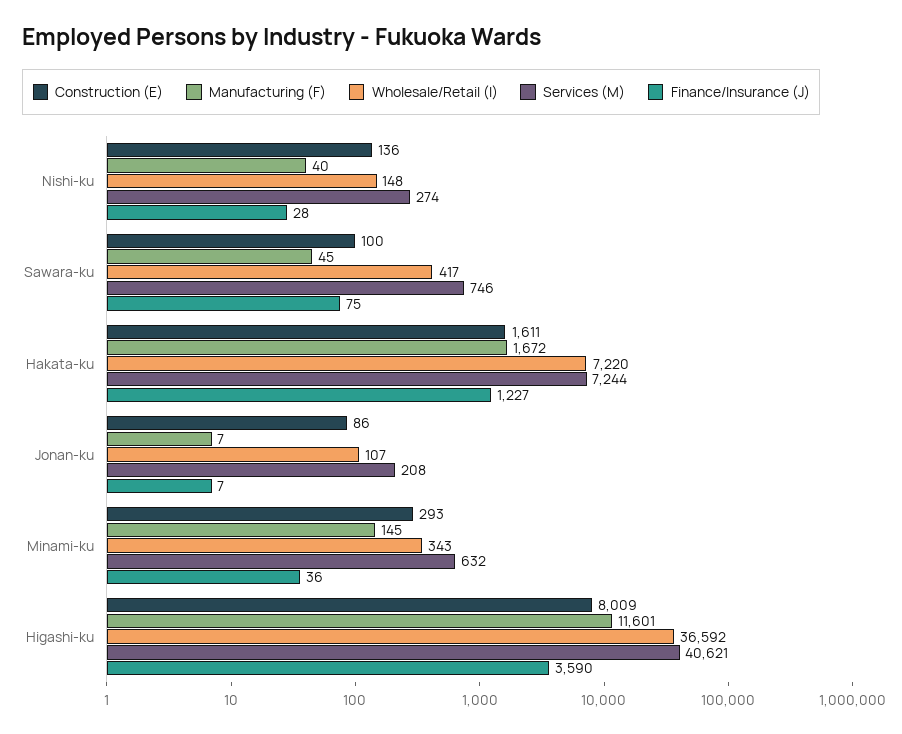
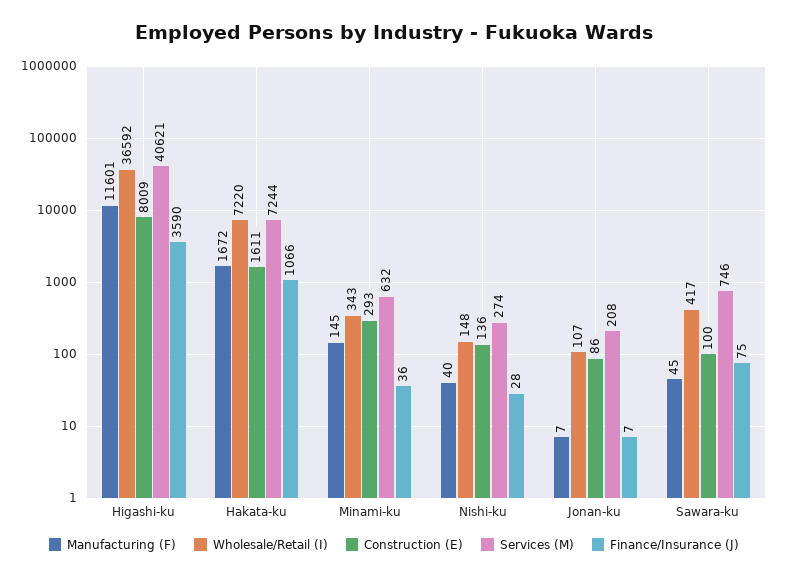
  {
    "Construction (E)": {
      "Nishi-ku": 136,
      "Sawara-ku": 100,
      "Hakata-ku": 1611,
      "Jonan-ku": 86,
      "Minami-ku": 293,
      "Higashi-ku": 8009
    },
    "Manufacturing (F)": {
      "Nishi-ku": 40,
      "Sawara-ku": 45,
      "Hakata-ku": 1672,
      "Jonan-ku": 7,
      "Minami-ku": 145,
      "Higashi-ku": 11601
    },
    "Wholesale/Retail (I)": {
      "Nishi-ku": 148,
      "Sawara-ku": 417,
      "Hakata-ku": 7220,
      "Jonan-ku": 107,
      "Minami-ku": 343,
      "Higashi-ku": 36592
    },
    "Services (M)": {
      "Nishi-ku": 274,
      "Sawara-ku": 746,
      "Hakata-ku": 7244,
      "Jonan-ku": 208,
      "Minami-ku": 632,
      "Higashi-ku": 40621
    },
    "Finance/Insurance (J)": {
      "Nishi-ku": 28,
      "Sawara-ku": 75,
-     "Hakata-ku": 1227,
+     "Hakata-ku": 1066,
      "Jonan-ku": 7,
      "Minami-ku": 36,
      "Higashi-ku": 3590
    }
  }

